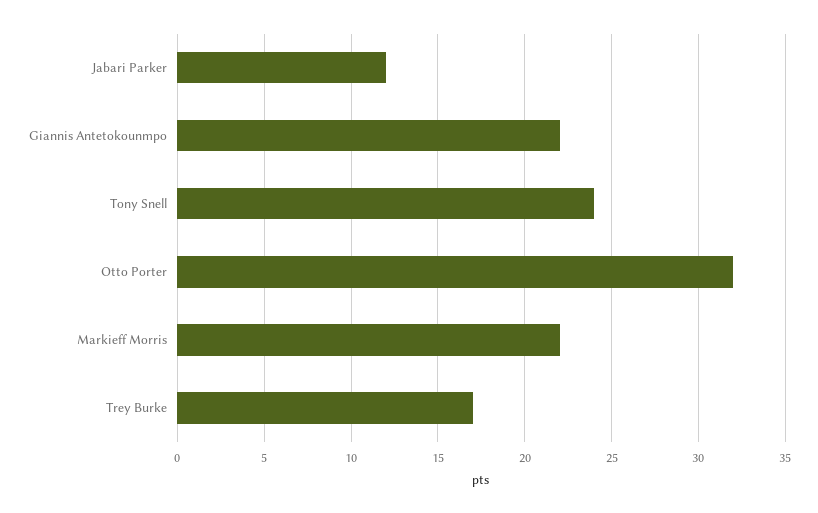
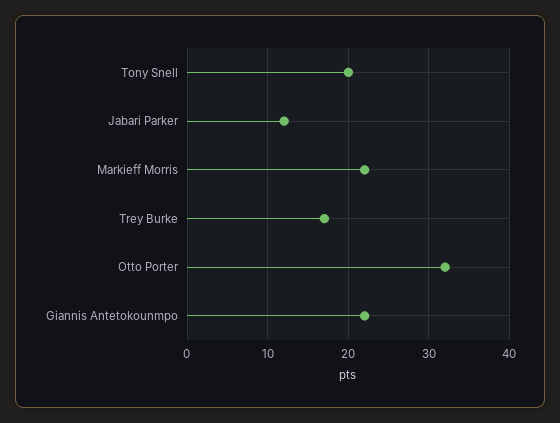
  {
    "Jabari Parker": 12,
    "Giannis Antetokounmpo": 22,
-   "Tony Snell": 24,
+   "Tony Snell": 20,
    "Otto Porter": 32,
    "Markieff Morris": 22,
    "Trey Burke": 17
  }

